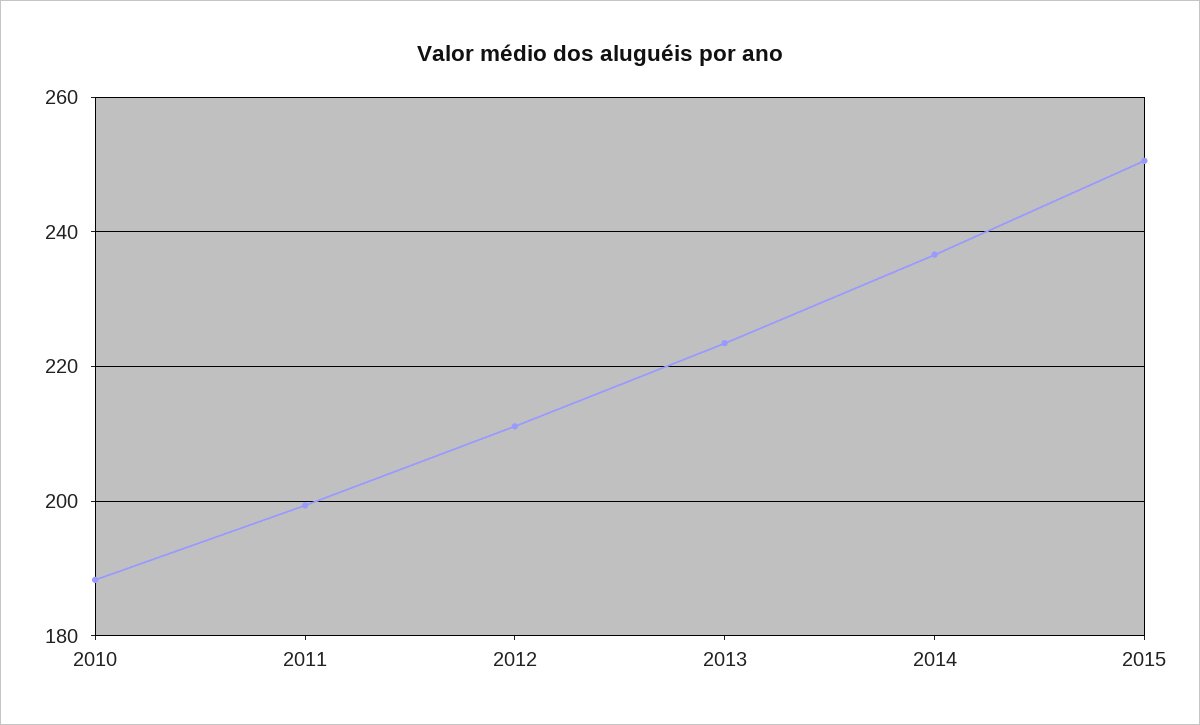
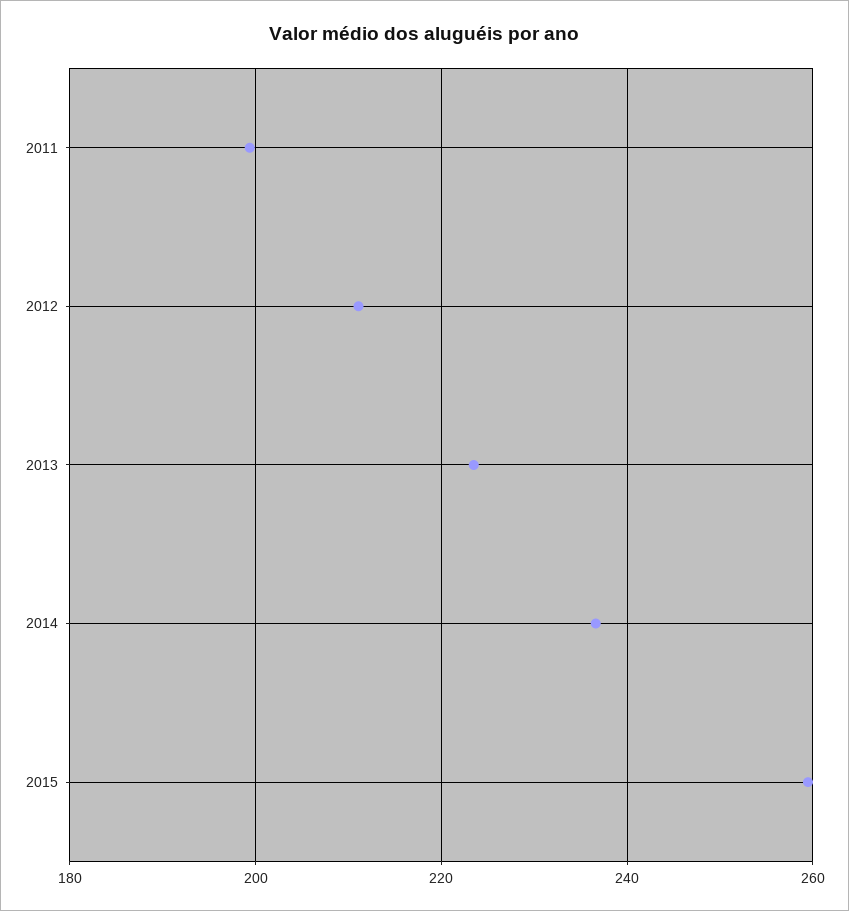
  {
-   "2010": 188,
    "2011": 200,
    "2012": 212,
    "2013": 224,
    "2014": 236,
-   "2015": 250
+   "2015": 260
  }

